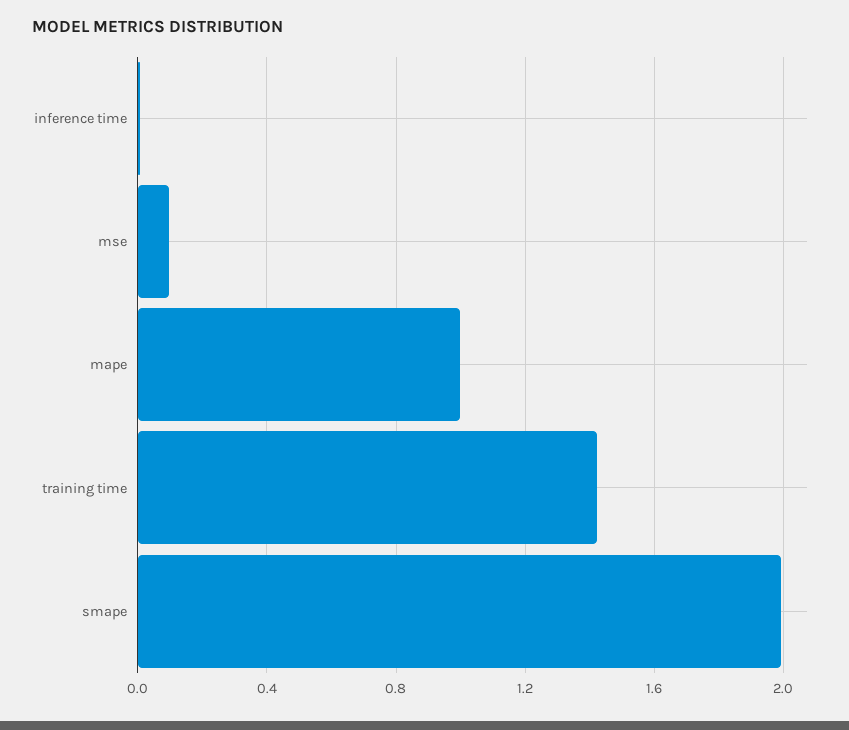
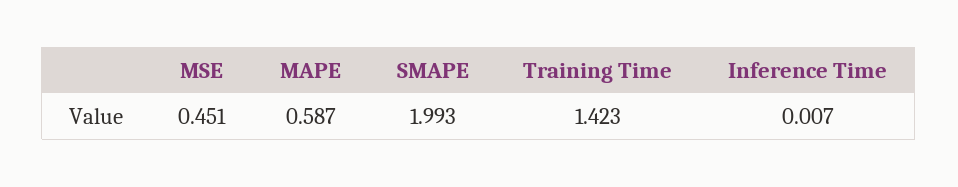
  {
    "inference time": 0.007,
-   "mse": 0.1,
+   "mse": 0.451,
-   "mape": 1,
+   "mape": 0.587,
    "training time": 1.423,
    "smape": 1.993
  }

